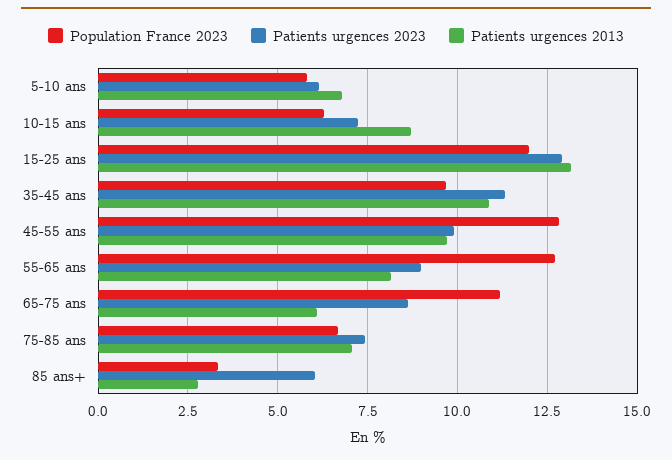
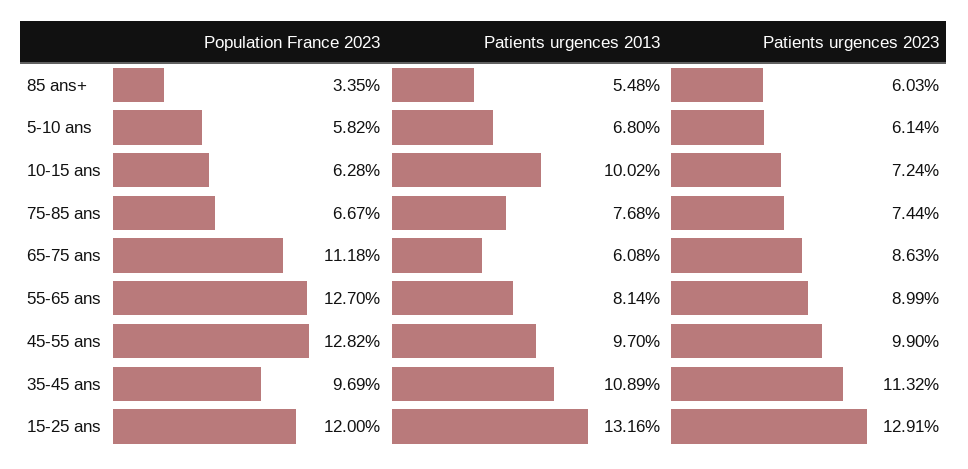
  {
    "Population France 2023": {
      "5-10 ans": 5.82,
      "10-15 ans": 6.28,
      "15-25 ans": 12,
      "35-45 ans": 9.69,
      "45-55 ans": 12.82,
      "55-65 ans": 12.7,
      "65-75 ans": 11.18,
      "75-85 ans": 6.67,
      "85 ans+": 3.35
    },
    "Patients urgences 2023": {
      "5-10 ans": 6.14,
      "10-15 ans": 7.24,
      "15-25 ans": 12.91,
      "35-45 ans": 11.32,
      "45-55 ans": 9.9,
      "55-65 ans": 8.99,
      "65-75 ans": 8.63,
      "75-85 ans": 7.44,
      "85 ans+": 6.03
    },
    "Patients urgences 2013": {
      "5-10 ans": 6.8,
-     "10-15 ans": 8.75,
+     "10-15 ans": 10.02,
      "15-25 ans": 13.16,
      "35-45 ans": 10.89,
      "45-55 ans": 9.7,
      "55-65 ans": 8.14,
      "65-75 ans": 6.08,
-     "75-85 ans": 7,
+     "75-85 ans": 7.68,
-     "85 ans+": 2.75
+     "85 ans+": 5.48
    }
  }

